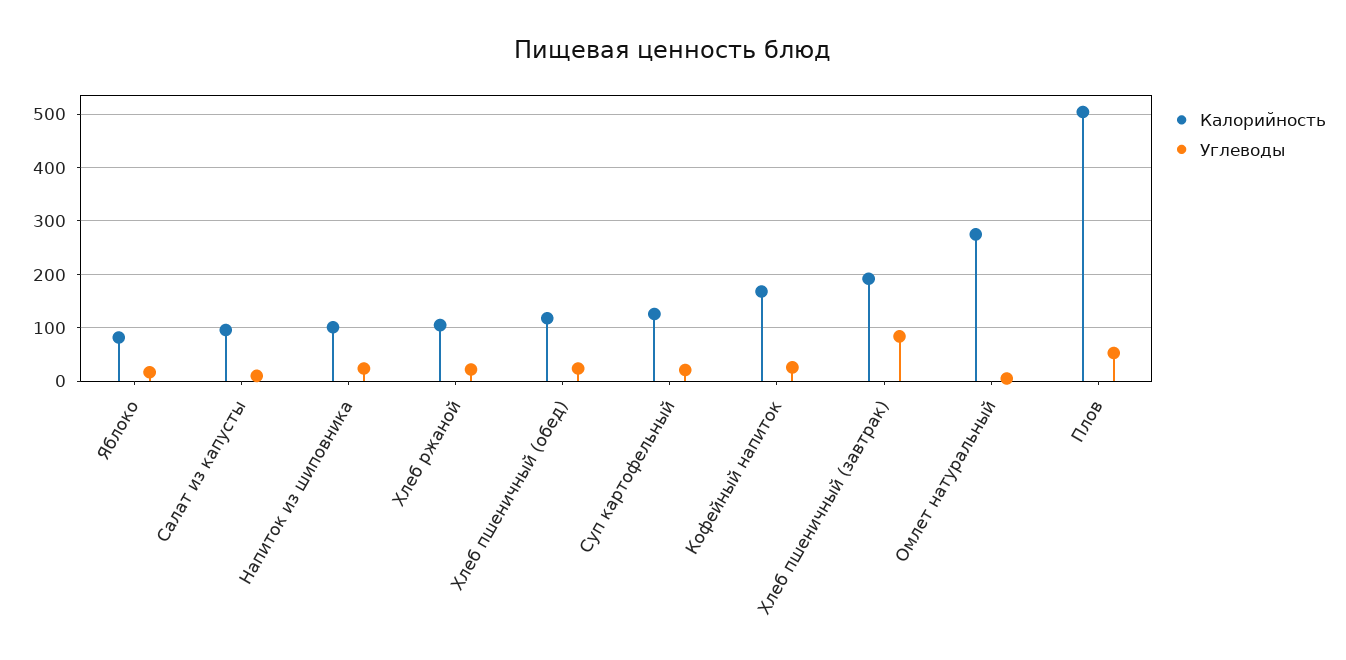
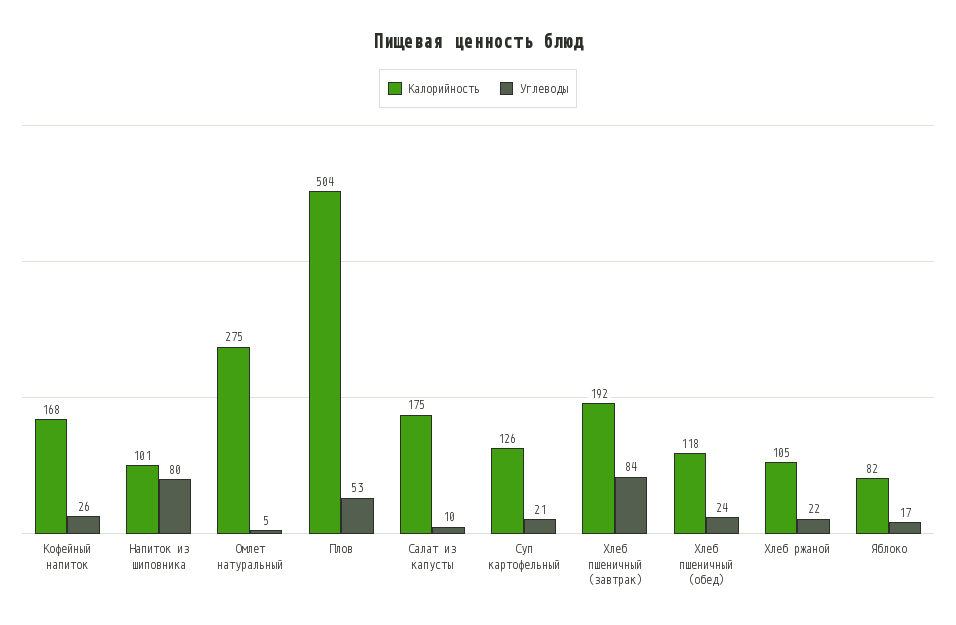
  {
    "Калорийность": {
      "Яблоко": 82,
-     "Салат из капусты": 100,
+     "Салат из капусты": 175,
      "Напиток из шиповника": 101,
      "Хлеб ржаной": 105,
      "Хлеб пшеничный (обед)": 118,
      "Суп картофельный": 126,
      "Кофейный напиток": 168,
      "Хлеб пшеничный (завтрак)": 192,
      "Омлет натуральный": 275,
      "Плов": 504
    },
    "Углеводы": {
      "Яблоко": 17,
      "Салат из капусты": 10,
-     "Напиток из шиповника": 20,
+     "Напиток из шиповника": 80,
      "Хлеб ржаной": 22,
      "Хлеб пшеничный (обед)": 24,
      "Суп картофельный": 21,
      "Кофейный напиток": 26,
      "Хлеб пшеничный (завтрак)": 84,
      "Омлет натуральный": 5,
      "Плов": 53
    }
  }

